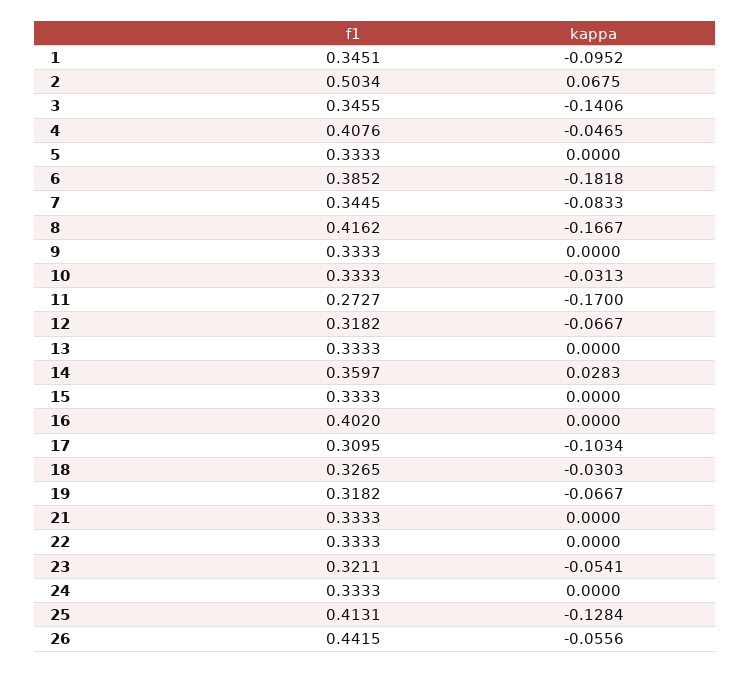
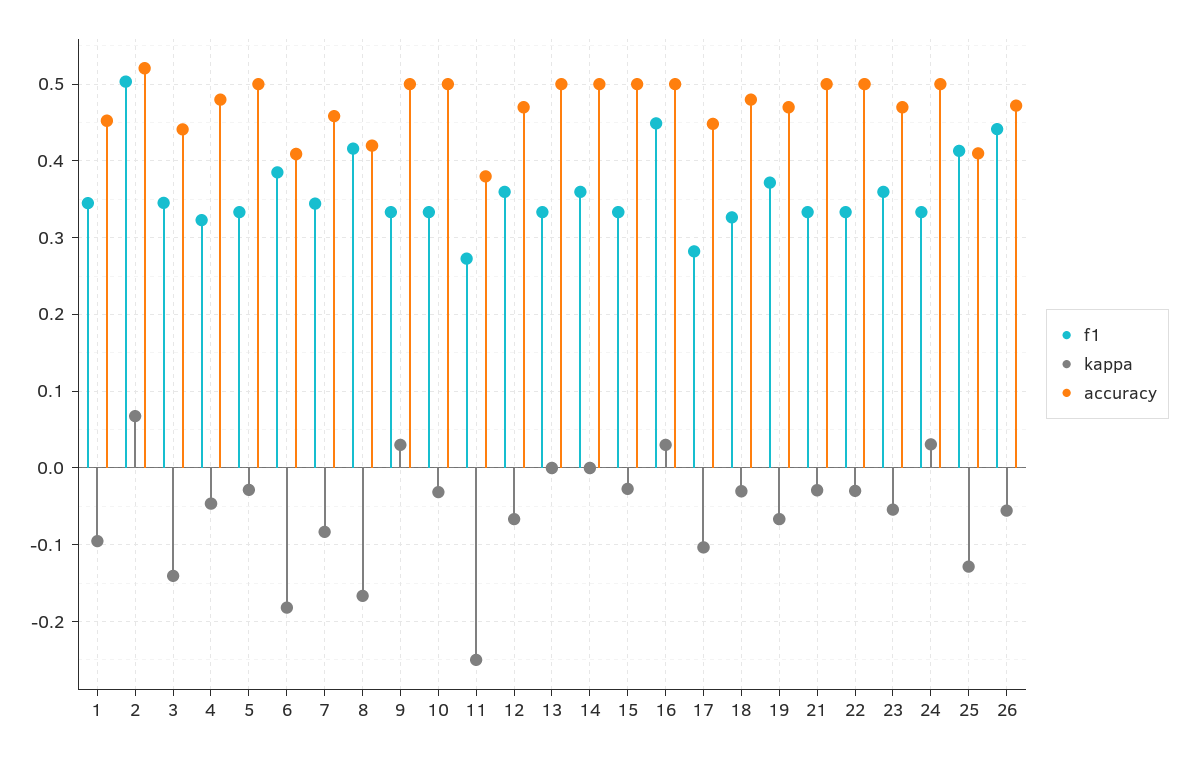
  {
    "f1": {
      "1": 0.3451,
      "2": 0.5034,
      "3": 0.3455,
-     "4": 0.4076,
+     "4": 0.32,
      "5": 0.3333,
      "6": 0.3852,
      "7": 0.3445,
      "8": 0.4162,
      "9": 0.3333,
      "10": 0.3333,
      "11": 0.2727,
-     "12": 0.3182,
+     "12": 0.36,
      "13": 0.3333,
      "14": 0.3597,
      "15": 0.3333,
-     "16": 0.402,
+     "16": 0.45,
-     "17": 0.3095,
+     "17": 0.28,
      "18": 0.3265,
-     "19": 0.3182,
+     "19": 0.37,
      "21": 0.3333,
      "22": 0.3333,
-     "23": 0.3211,
+     "23": 0.36,
      "24": 0.3333,
      "25": 0.4131,
      "26": 0.4415
    },
    "kappa": {
      "1": -0.0952,
      "2": 0.0675,
      "3": -0.1406,
      "4": -0.0465,
-     "5": 0,
+     "5": -0.03,
      "6": -0.1818,
      "7": -0.0833,
      "8": -0.1667,
-     "9": 0,
+     "9": 0.03,
      "10": -0.0313,
-     "11": -0.17,
+     "11": -0.25,
      "12": -0.0667,
      "13": 0,
-     "14": 0.0283,
+     "14": 0,
-     "15": 0,
+     "15": -0.03,
-     "16": 0,
+     "16": 0.03,
      "17": -0.1034,
      "18": -0.0303,
      "19": -0.0667,
-     "21": 0,
+     "21": -0.03,
-     "22": 0,
+     "22": -0.03,
      "23": -0.0541,
-     "24": 0,
+     "24": 0.03,
      "25": -0.1284,
      "26": -0.0556
-   }
+   },
+   "accuracy": {
+     "1": 0.45,
+     "2": 0.52,
+     "3": 0.44,
+     "4": 0.48,
+     "5": 0.5,
+     "6": 0.41,
+     "7": 0.46,
+     "8": 0.42,
+     "9": 0.5,
+     "10": 0.5,
+     "11": 0.38,
+     "12": 0.47,
+     "13": 0.5,
+     "14": 0.5,
+     "15": 0.5,
+     "16": 0.5,
+     "17": 0.45,
+     "18": 0.48,
+     "19": 0.47,
+     "21": 0.5,
+     "22": 0.5,
+     "23": 0.47,
+     "24": 0.5,
+     "25": 0.41,
+     "26": 0.47
+   }
  }

